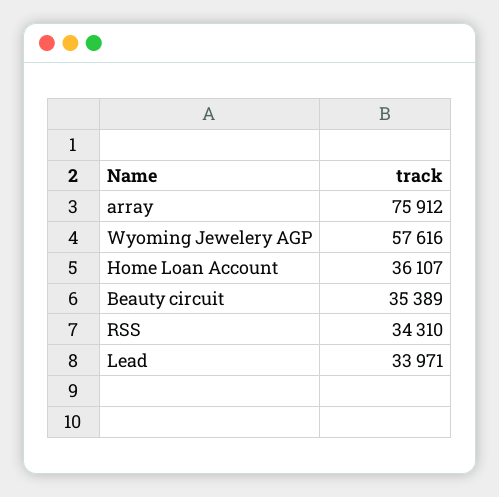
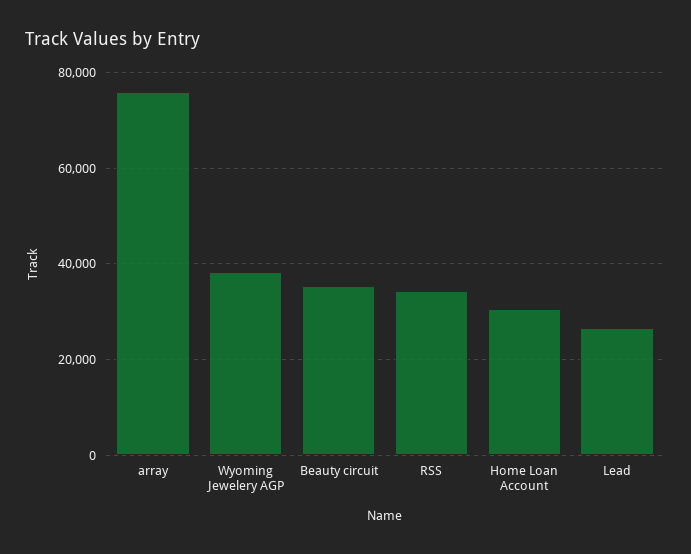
  {
    "array": 75912,
-   "Wyoming Jewelery AGP": 57616,
+   "Wyoming Jewelery AGP": 38000,
-   "Home Loan Account": 36107,
+   "Home Loan Account": 30000,
    "Beauty circuit": 35389,
    "RSS": 34310,
-   "Lead": 33971
+   "Lead": 26000
  }

